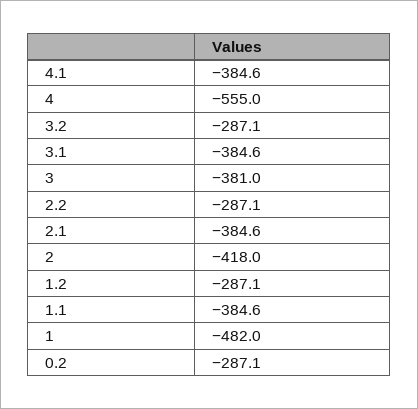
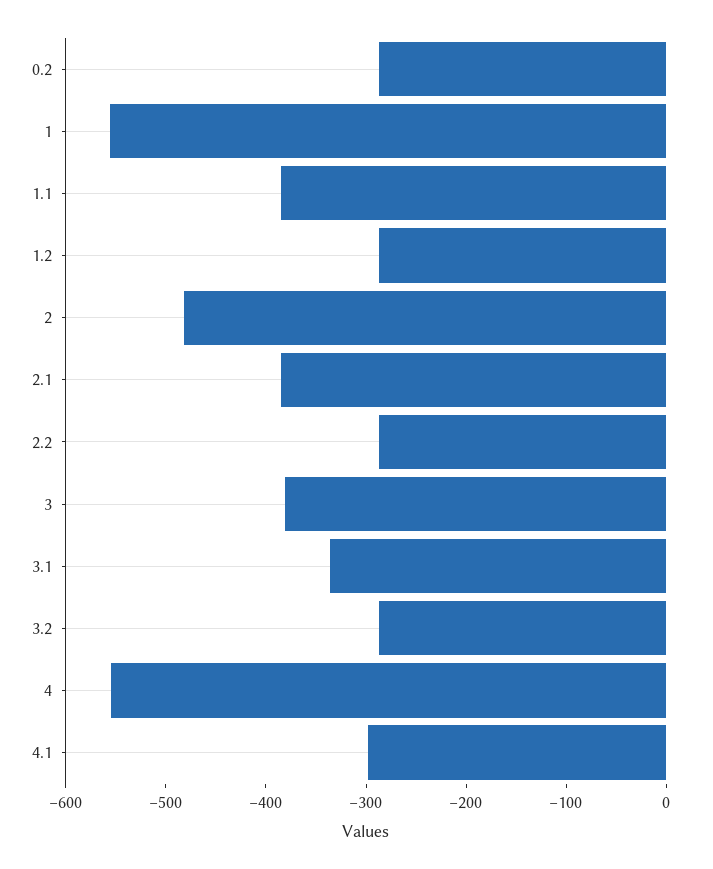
  {
-   "4.1": -384.6,
+   "4.1": -300,
    "4": -555,
    "3.2": -287.1,
-   "3.1": -384.6,
+   "3.1": -340,
    "3": -381,
    "2.2": -287.1,
    "2.1": -384.6,
-   "2": -418,
+   "2": -480,
    "1.2": -287.1,
    "1.1": -384.6,
-   "1": -482,
+   "1": -560,
    "0.2": -287.1
  }

